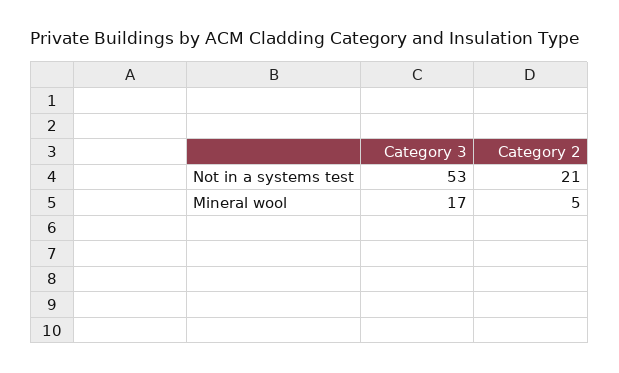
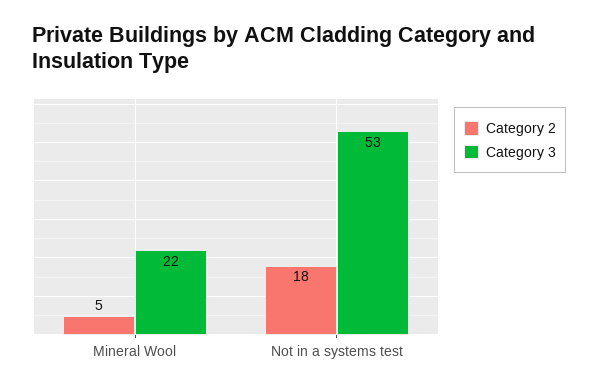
  {
    "Category 3": {
      "Not in a systems test": 53,
-     "Mineral wool": 17
+     "Mineral wool": 22
    },
    "Category 2": {
-     "Not in a systems test": 21,
+     "Not in a systems test": 18,
      "Mineral wool": 5
    }
  }

